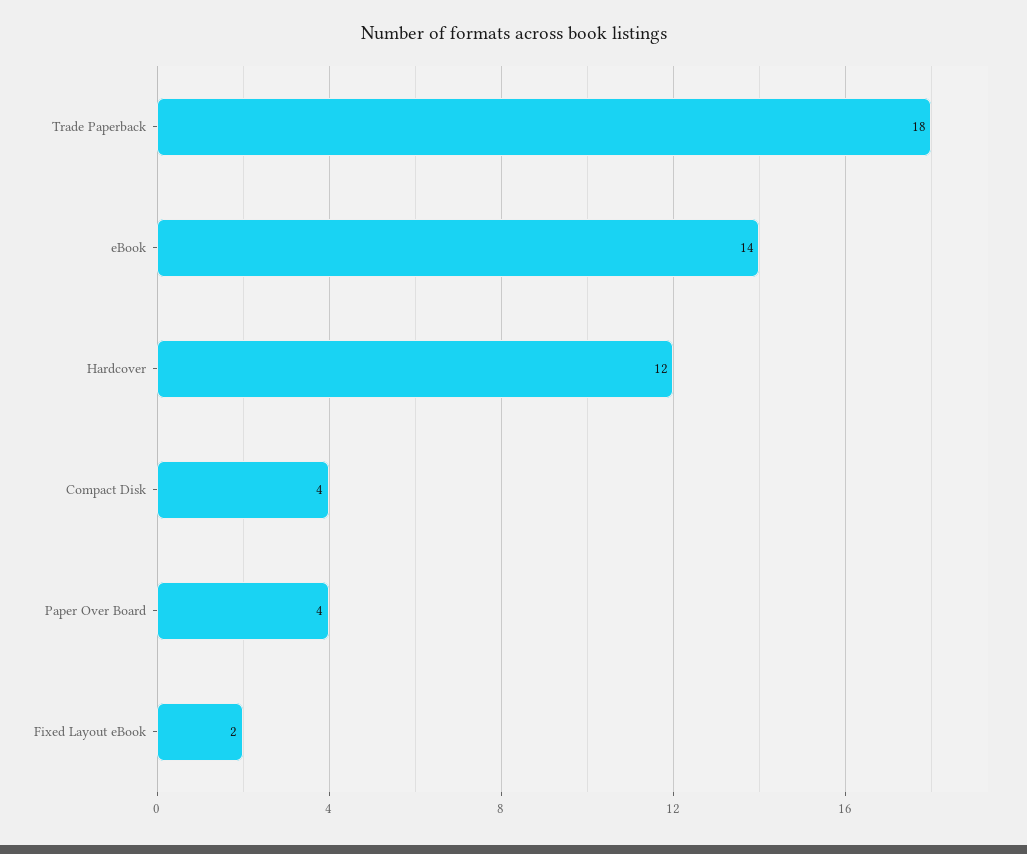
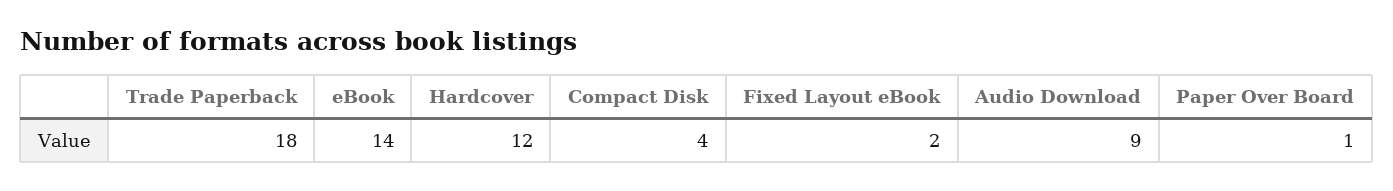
  {
    "Trade Paperback": 18,
    "eBook": 14,
    "Hardcover": 12,
    "Compact Disk": 4,
-   "Paper Over Board": 4,
+   "Paper Over Board": 1,
-   "Fixed Layout eBook": 2
+   "Fixed Layout eBook": 2,
+   "Audio Download": 9
  }

